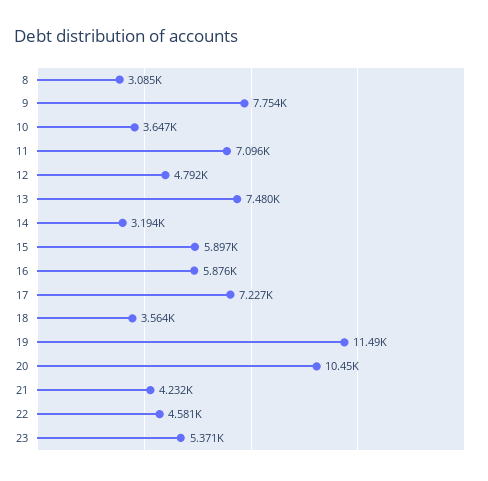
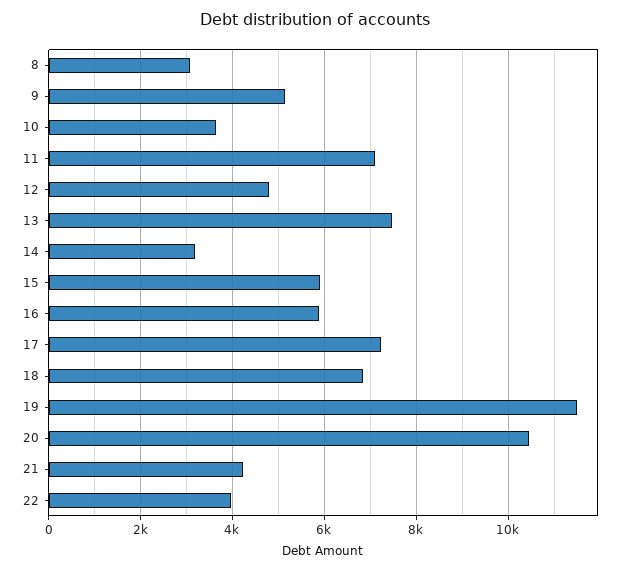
  {
    "8": 3085,
-   "9": 7754,
+   "9": 5200,
    "10": 3647,
    "11": 7096,
    "12": 4792,
    "13": 7480,
    "14": 3194,
    "15": 5897,
    "16": 5876,
    "17": 7227,
-   "18": 3564,
+   "18": 6800,
    "19": 11490,
    "20": 10450,
    "21": 4232,
-   "22": 4581,
+   "22": 4000
-   "23": 5371
  }

